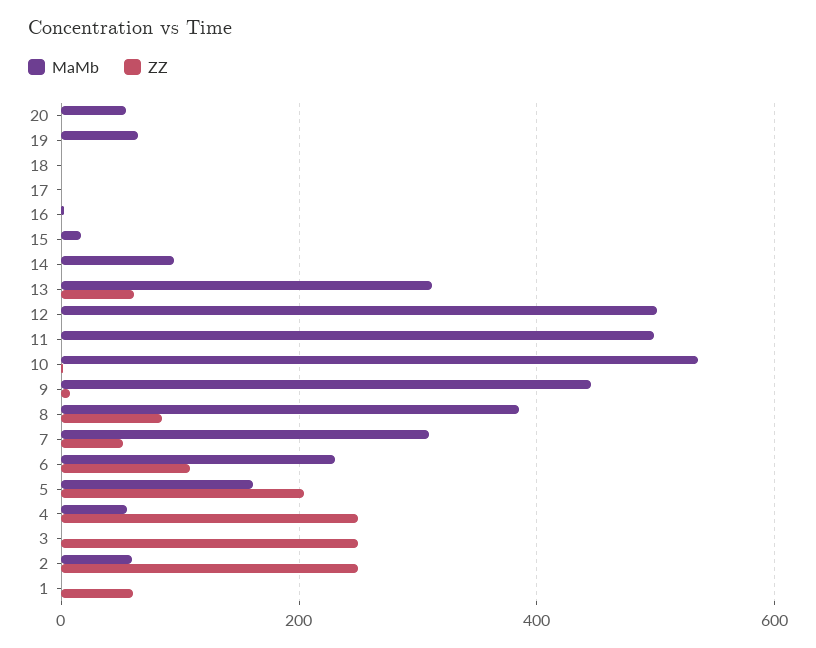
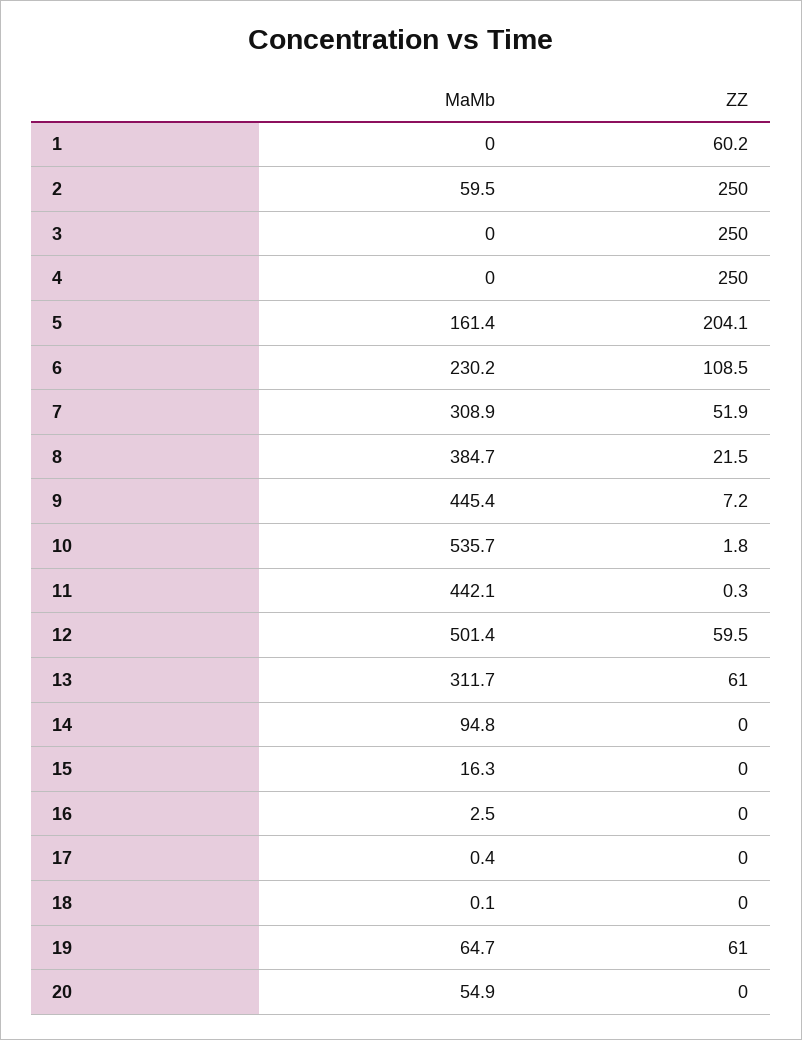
  {
    "MaMb": {
      "20": 54.9,
      "19": 64.7,
      "18": 0.1,
      "17": 0.4,
      "16": 2.5,
      "15": 16.3,
      "14": 94.8,
      "13": 311.7,
      "12": 501.4,
-     "11": 500,
+     "11": 442.1,
      "10": 535.7,
      "9": 445.4,
      "8": 384.7,
      "7": 308.9,
      "6": 230.2,
      "5": 161.4,
-     "4": 60,
+     "4": 0,
      "3": 0,
      "2": 59.5,
      "1": 0
    },
    "ZZ": {
      "20": 0,
-     "19": 0,
+     "19": 61,
      "18": 0,
      "17": 0,
      "16": 0,
      "15": 0,
      "14": 0,
      "13": 61,
-     "12": 0,
+     "12": 59.5,
      "11": 0.3,
      "10": 1.8,
      "9": 7.2,
-     "8": 80,
+     "8": 21.5,
      "7": 51.9,
      "6": 108.5,
      "5": 204.1,
      "4": 250,
      "3": 250,
      "2": 250,
      "1": 60.2
    }
  }

